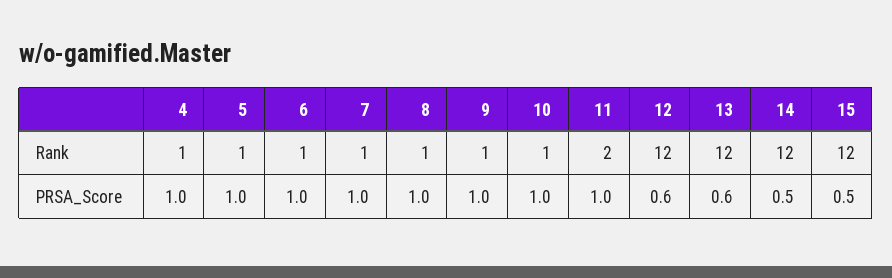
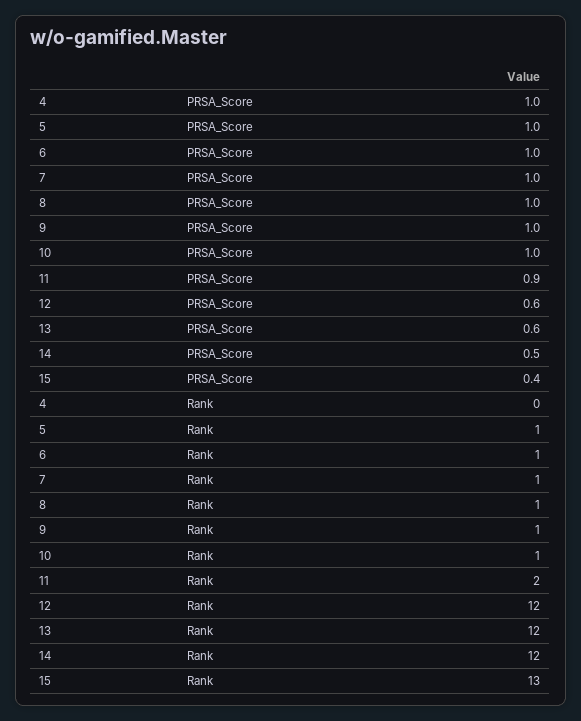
  {
    "4": {
-     "Rank": 1,
+     "Rank": 0,
      "PRSA_Score": 1
    },
    "5": {
      "Rank": 1,
      "PRSA_Score": 1
    },
    "6": {
      "Rank": 1,
      "PRSA_Score": 1
    },
    "7": {
      "Rank": 1,
      "PRSA_Score": 1
    },
    "8": {
      "Rank": 1,
      "PRSA_Score": 1
    },
    "9": {
      "Rank": 1,
      "PRSA_Score": 1
    },
    "10": {
      "Rank": 1,
      "PRSA_Score": 1
    },
    "11": {
      "Rank": 2,
-     "PRSA_Score": 1
+     "PRSA_Score": 0.9
    },
    "12": {
      "Rank": 12,
      "PRSA_Score": 0.6
    },
    "13": {
      "Rank": 12,
      "PRSA_Score": 0.6
    },
    "14": {
      "Rank": 12,
      "PRSA_Score": 0.5
    },
    "15": {
-     "Rank": 12,
+     "Rank": 13,
-     "PRSA_Score": 0.5
+     "PRSA_Score": 0.4
    }
  }

